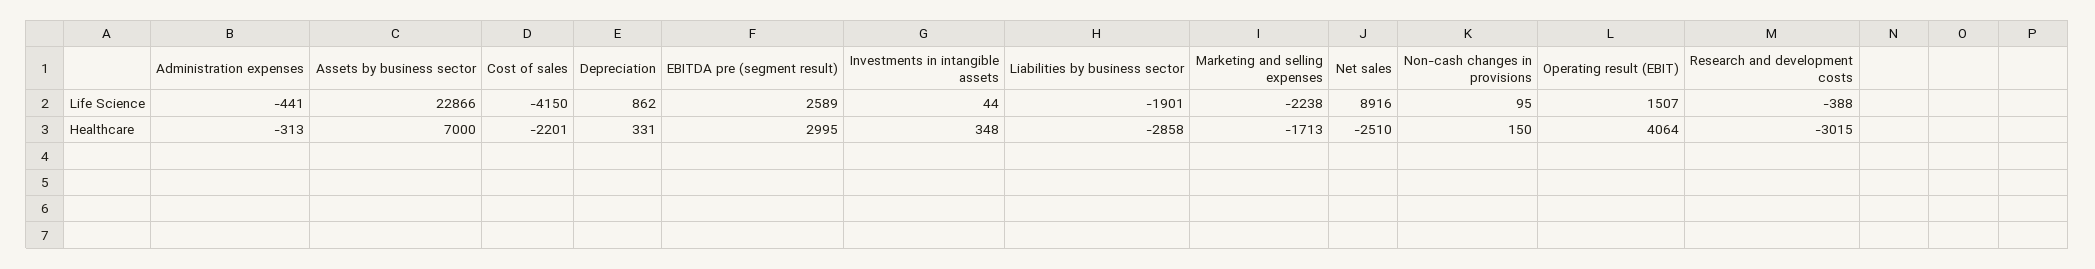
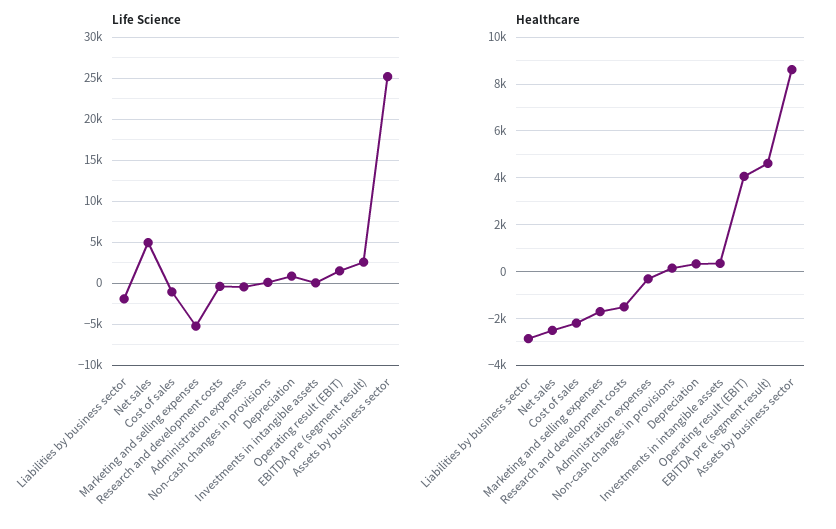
  {
    "Life Science": {
      "Administration expenses": -441,
-     "Assets by business sector": 22866,
+     "Assets by business sector": 25000,
-     "Cost of sales": -4150,
+     "Cost of sales": -1000,
      "Depreciation": 862,
      "EBITDA pre (segment result)": 2589,
      "Investments in intangible assets": 44,
      "Liabilities by business sector": -1901,
-     "Marketing and selling expenses": -2238,
+     "Marketing and selling expenses": -5000,
-     "Net sales": 8916,
+     "Net sales": 5000,
      "Non-cash changes in provisions": 95,
      "Operating result (EBIT)": 1507,
      "Research and development costs": -388
    },
    "Healthcare": {
      "Administration expenses": -313,
-     "Assets by business sector": 7000,
+     "Assets by business sector": 8500,
      "Cost of sales": -2201,
      "Depreciation": 331,
-     "EBITDA pre (segment result)": 2995,
+     "EBITDA pre (segment result)": 4500,
      "Investments in intangible assets": 348,
      "Liabilities by business sector": -2858,
      "Marketing and selling expenses": -1713,
      "Net sales": -2510,
      "Non-cash changes in provisions": 150,
      "Operating result (EBIT)": 4064,
-     "Research and development costs": -3015
+     "Research and development costs": -1500
    }
  }

